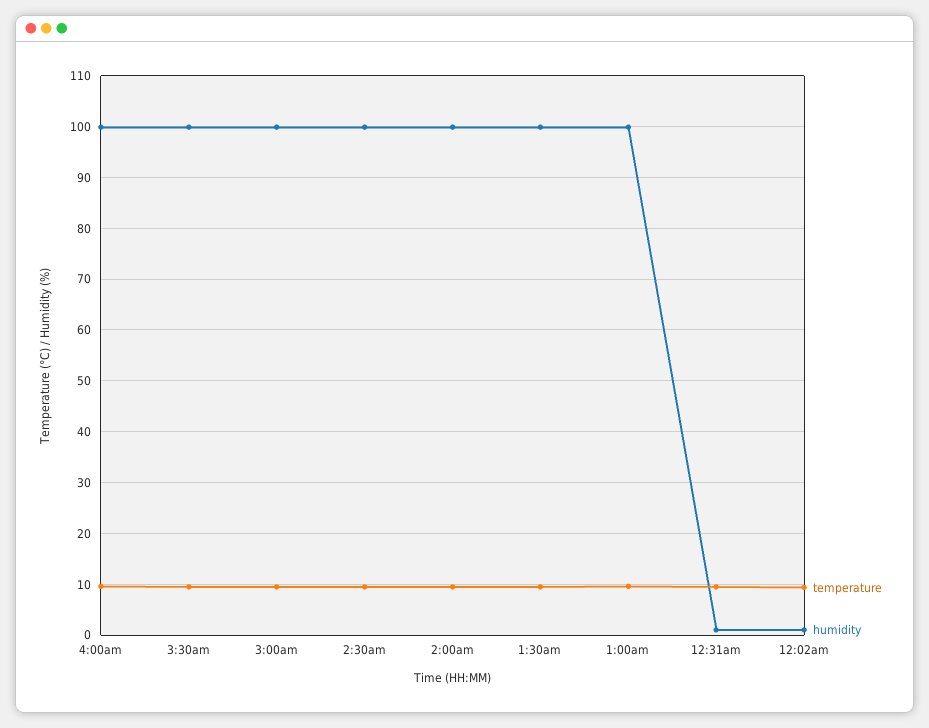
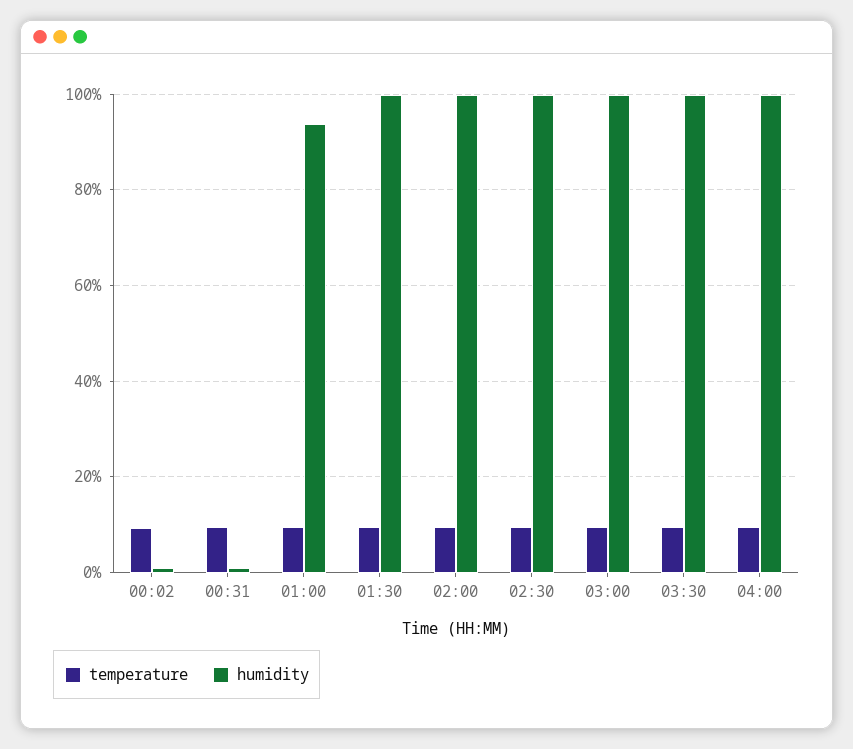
  {
    "temperature": {
      "4:00am": 10,
      "3:30am": 10,
      "3:00am": 10,
      "2:30am": 10,
      "2:00am": 10,
      "1:30am": 10,
      "1:00am": 10,
      "12:31am": 10,
      "12:02am": 10
    },
    "humidity": {
      "4:00am": 100,
      "3:30am": 100,
      "3:00am": 100,
      "2:30am": 100,
      "2:00am": 100,
      "1:30am": 100,
-     "1:00am": 100,
+     "1:00am": 94,
      "12:31am": 2,
      "12:02am": 2
    }
  }

